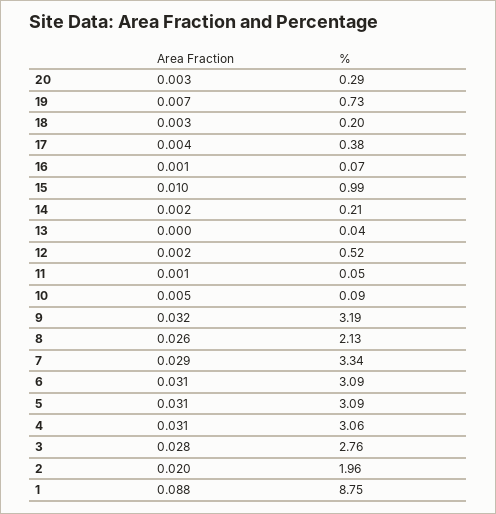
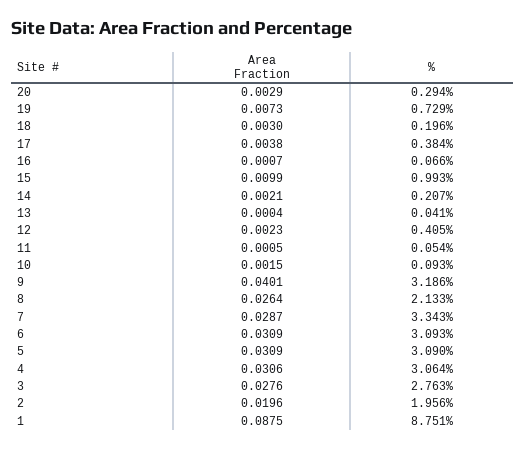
  {
    "Area Fraction": {
      "20": 0.0029,
      "19": 0.0073,
      "18": 0.003,
      "17": 0.0038,
      "16": 0.0007,
      "15": 0.0099,
      "14": 0.0021,
      "13": 0.0004,
      "12": 0.0023,
      "11": 0.0005,
-     "10": 0.005,
+     "10": 0.0015,
-     "9": 0.032,
+     "9": 0.0401,
      "8": 0.0264,
      "7": 0.0287,
      "6": 0.0309,
      "5": 0.0309,
      "4": 0.0306,
      "3": 0.0276,
      "2": 0.0196,
      "1": 0.0875
    },
    "%": {
      "20": 0.294,
      "19": 0.729,
      "18": 0.196,
      "17": 0.384,
      "16": 0.066,
      "15": 0.993,
      "14": 0.207,
      "13": 0.041,
-     "12": 0.52,
+     "12": 0.405,
      "11": 0.054,
      "10": 0.093,
      "9": 3.186,
      "8": 2.133,
      "7": 3.343,
      "6": 3.093,
      "5": 3.09,
      "4": 3.064,
      "3": 2.763,
      "2": 1.956,
      "1": 8.751
    }
  }

